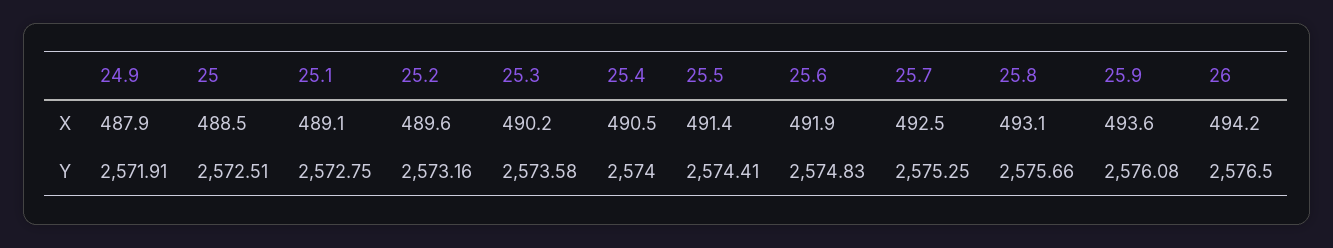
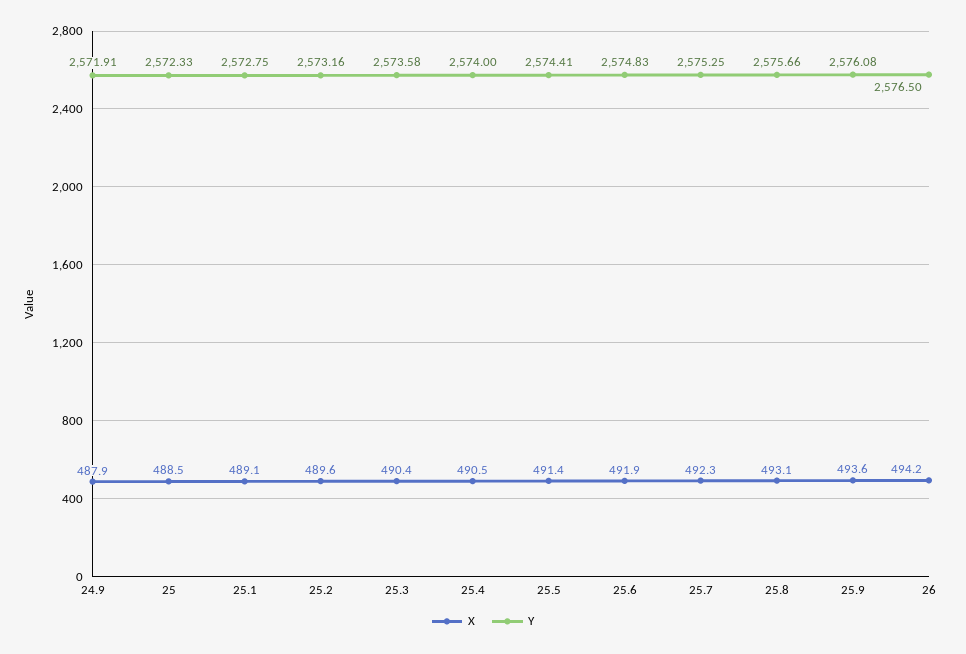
  {
    "X": {
      "24.9": 487.9,
      "25": 488.5,
      "25.1": 489.1,
      "25.2": 489.6,
-     "25.3": 490.2,
+     "25.3": 490.4,
      "25.4": 490.5,
      "25.5": 491.4,
      "25.6": 491.9,
-     "25.7": 492.5,
+     "25.7": 492.3,
      "25.8": 493.1,
      "25.9": 493.6,
      "26": 494.2
    },
    "Y": {
      "24.9": 2571.91,
-     "25": 2572.51,
+     "25": 2572.33,
      "25.1": 2572.75,
      "25.2": 2573.16,
      "25.3": 2573.58,
      "25.4": 2574,
      "25.5": 2574.41,
      "25.6": 2574.83,
      "25.7": 2575.25,
      "25.8": 2575.66,
      "25.9": 2576.08,
      "26": 2576.5
    }
  }

